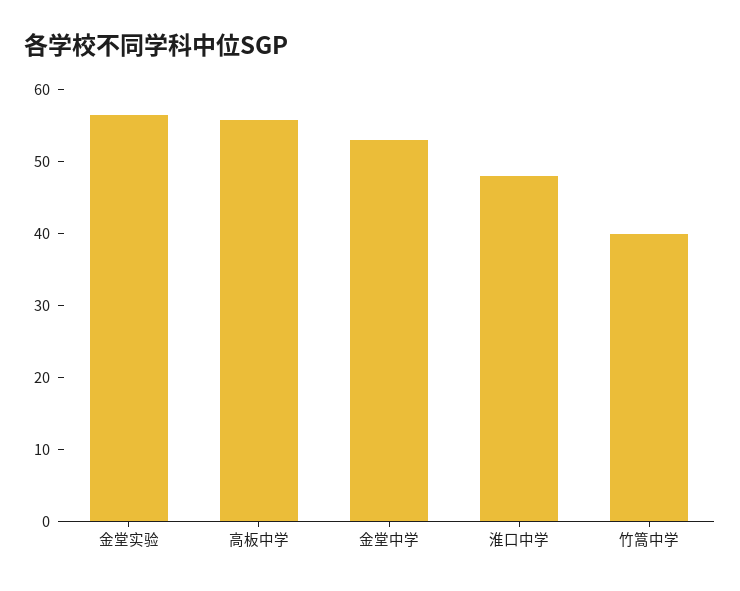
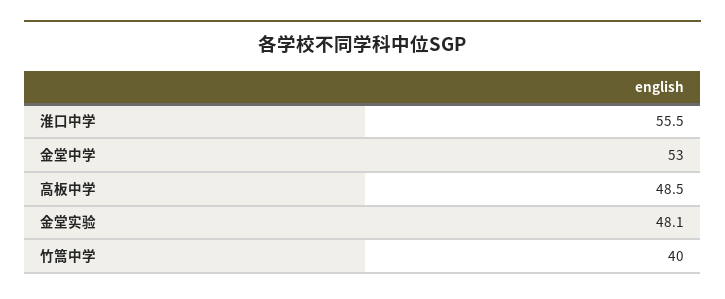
  {
-   "金堂实验": 56,
+   "金堂实验": 48.1,
-   "高板中学": 56,
+   "高板中学": 48.5,
    "金堂中学": 53,
-   "淮口中学": 48,
+   "淮口中学": 55.5,
    "竹篙中学": 40
  }

